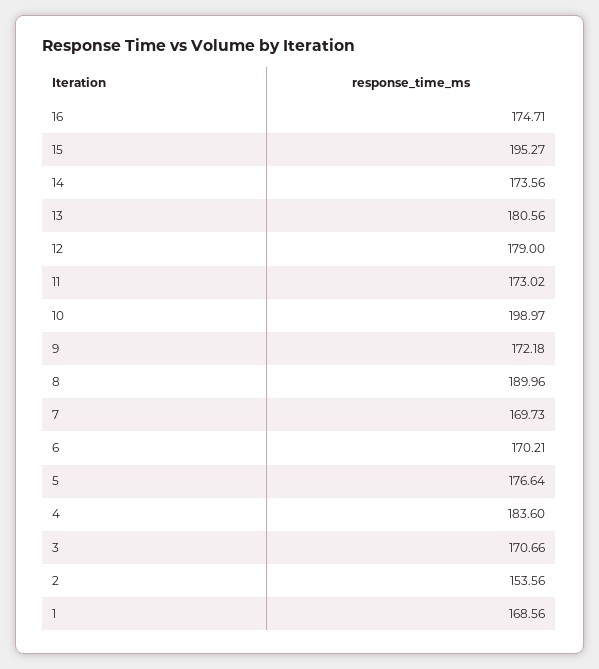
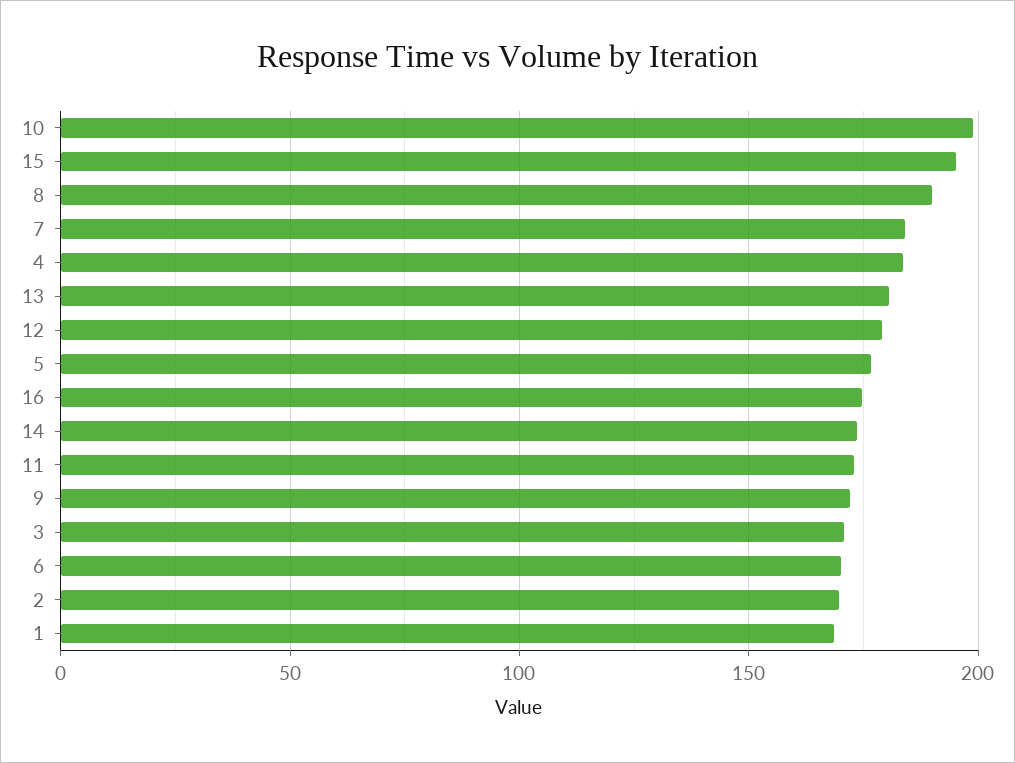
  {
    "16": 174.71,
    "15": 195.27,
    "14": 173.56,
    "13": 180.56,
    "12": 179,
    "11": 173.02,
    "10": 198.97,
    "9": 172.18,
    "8": 189.96,
-   "7": 169.73,
+   "7": 185,
    "6": 170.21,
    "5": 176.64,
    "4": 183.6,
    "3": 170.66,
-   "2": 153.56,
+   "2": 170,
    "1": 168.56
  }

